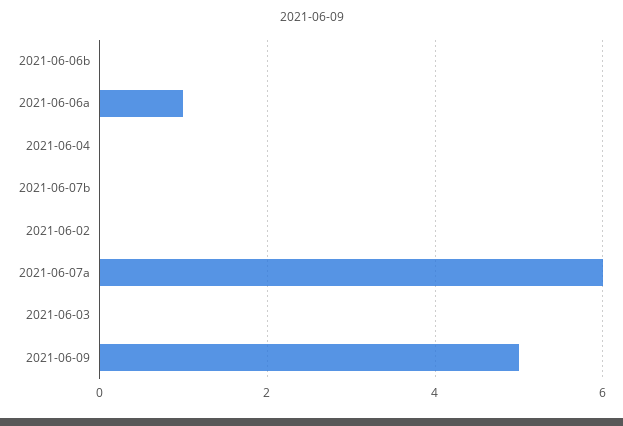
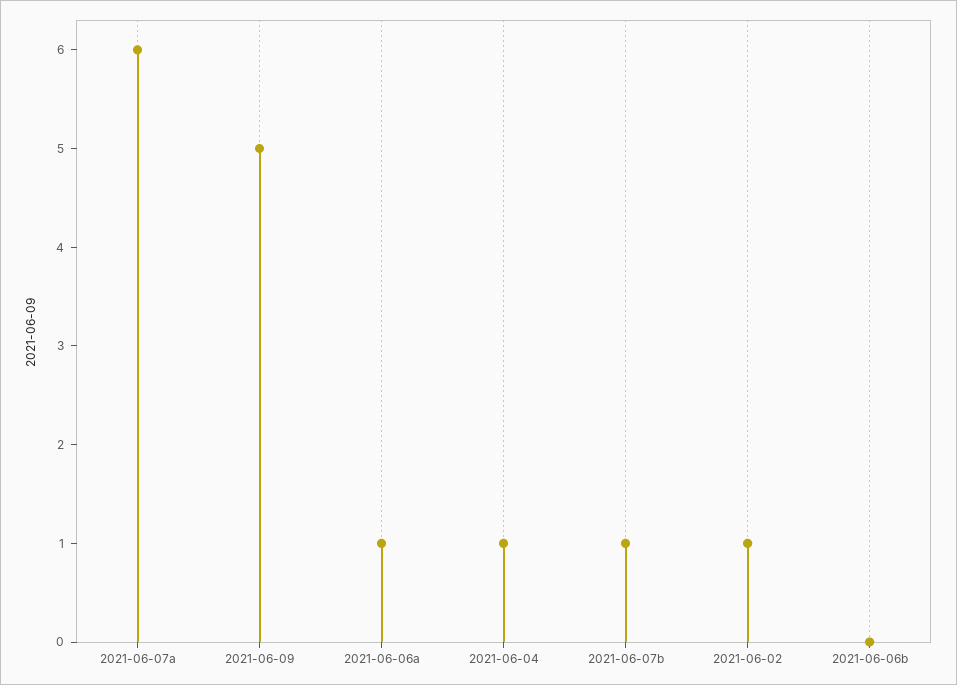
  {
    "2021-06-06b": 0,
    "2021-06-06a": 1,
-   "2021-06-04": 0,
+   "2021-06-04": 1,
-   "2021-06-07b": 0,
+   "2021-06-07b": 1,
-   "2021-06-02": 0,
+   "2021-06-02": 1,
    "2021-06-07a": 6,
-   "2021-06-03": 0,
    "2021-06-09": 5
  }

